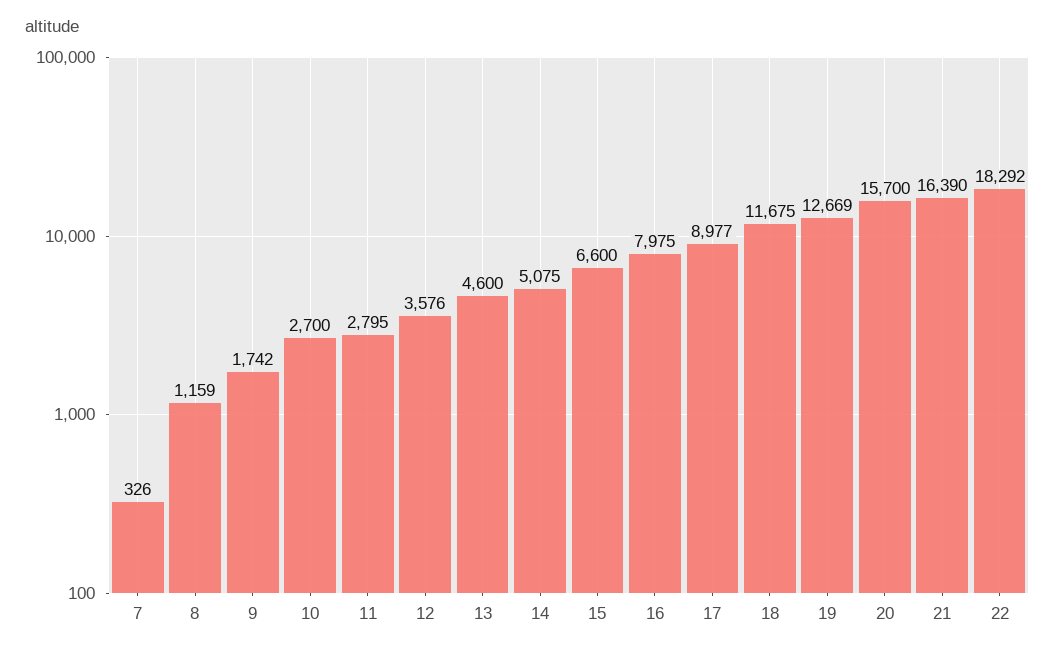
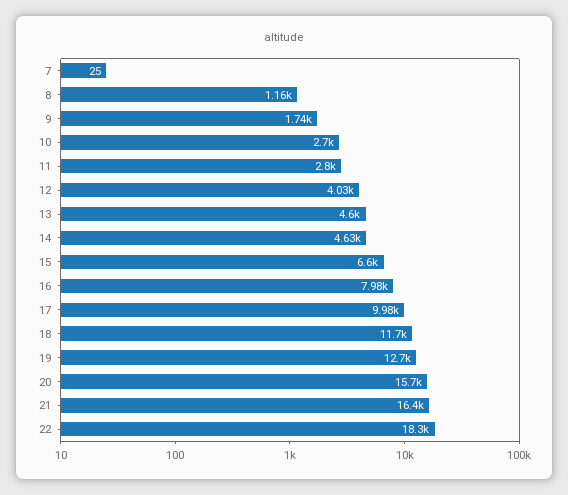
  {
-   "7": 326,
+   "7": 25,
    "8": 1159,
    "9": 1742,
    "10": 2700,
    "11": 2795,
-   "12": 3576,
+   "12": 4030,
    "13": 4600,
-   "14": 5075,
+   "14": 4630,
    "15": 6600,
    "16": 7975,
-   "17": 8977,
+   "17": 9980,
    "18": 11675,
    "19": 12669,
    "20": 15700,
    "21": 16390,
    "22": 18292
  }

